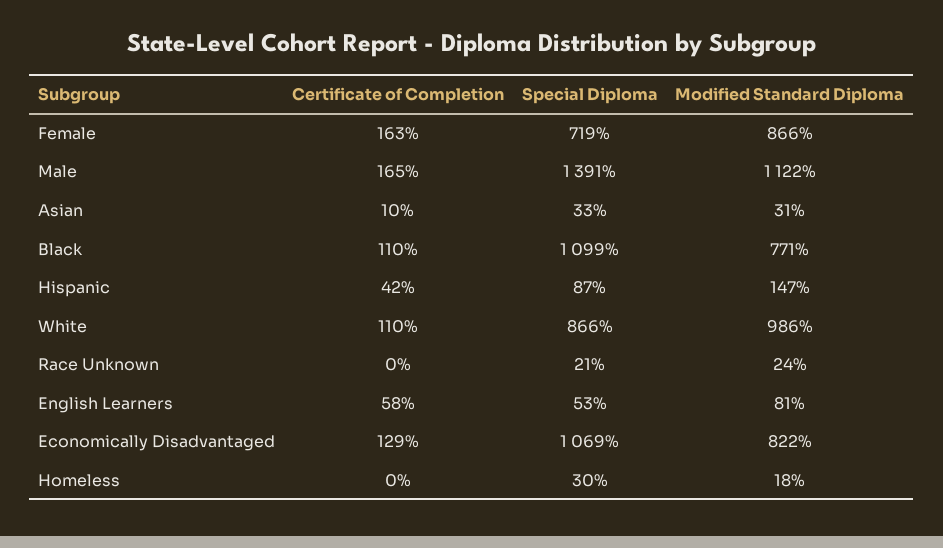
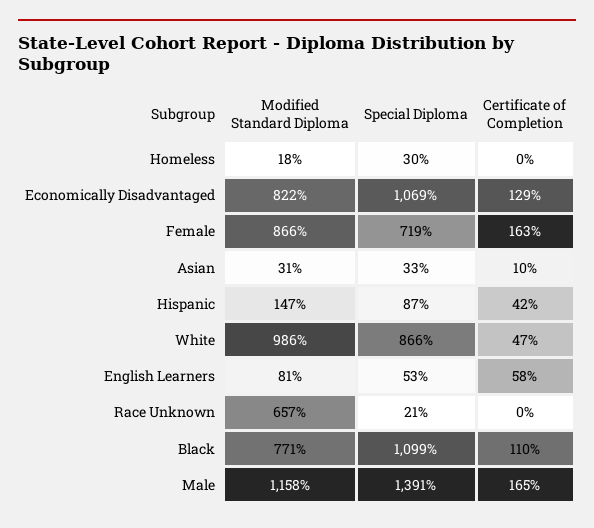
  {
    "Certificate of Completion": {
      "Female": 163,
      "Male": 165,
      "Asian": 10,
      "Black": 110,
      "Hispanic": 42,
-     "White": 110,
+     "White": 47,
      "Race Unknown": 0,
      "English Learners": 58,
      "Economically Disadvantaged": 129,
      "Homeless": 0
    },
    "Special Diploma": {
      "Female": 719,
      "Male": 1391,
      "Asian": 33,
      "Black": 1099,
      "Hispanic": 87,
      "White": 866,
      "Race Unknown": 21,
      "English Learners": 53,
      "Economically Disadvantaged": 1069,
      "Homeless": 30
    },
    "Modified Standard Diploma": {
      "Female": 866,
-     "Male": 1122,
+     "Male": 1158,
      "Asian": 31,
      "Black": 771,
      "Hispanic": 147,
      "White": 986,
-     "Race Unknown": 24,
+     "Race Unknown": 657,
      "English Learners": 81,
      "Economically Disadvantaged": 822,
      "Homeless": 18
    }
  }

